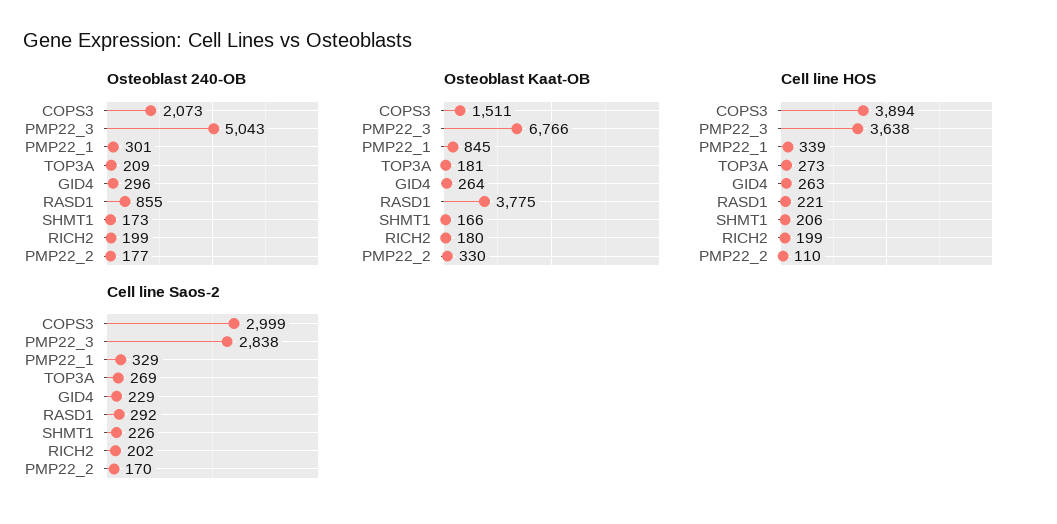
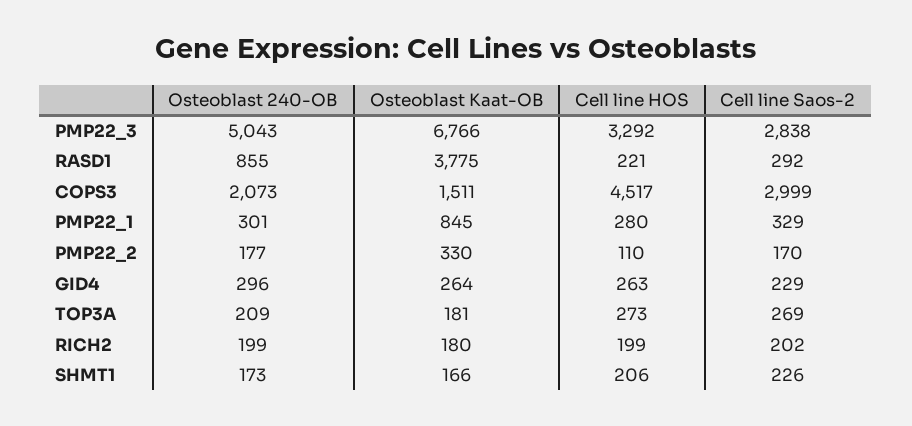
  {
    "Osteoblast 240-OB": {
      "COPS3": 2073,
      "PMP22_3": 5043,
      "PMP22_1": 301,
      "TOP3A": 209,
      "GID4": 296,
      "RASD1": 855,
      "SHMT1": 173,
      "RICH2": 199,
      "PMP22_2": 177
    },
    "Osteoblast Kaat-OB": {
      "COPS3": 1511,
      "PMP22_3": 6766,
      "PMP22_1": 845,
      "TOP3A": 181,
      "GID4": 264,
      "RASD1": 3775,
      "SHMT1": 166,
      "RICH2": 180,
      "PMP22_2": 330
    },
    "Cell line HOS": {
-     "COPS3": 3894,
+     "COPS3": 4517,
-     "PMP22_3": 3638,
+     "PMP22_3": 3292,
-     "PMP22_1": 339,
+     "PMP22_1": 280,
      "TOP3A": 273,
      "GID4": 263,
      "RASD1": 221,
      "SHMT1": 206,
      "RICH2": 199,
      "PMP22_2": 110
    },
    "Cell line Saos-2": {
      "COPS3": 2999,
      "PMP22_3": 2838,
      "PMP22_1": 329,
      "TOP3A": 269,
      "GID4": 229,
      "RASD1": 292,
      "SHMT1": 226,
      "RICH2": 202,
      "PMP22_2": 170
    }
  }

